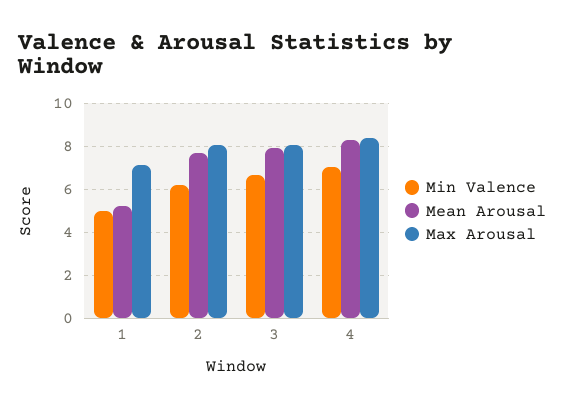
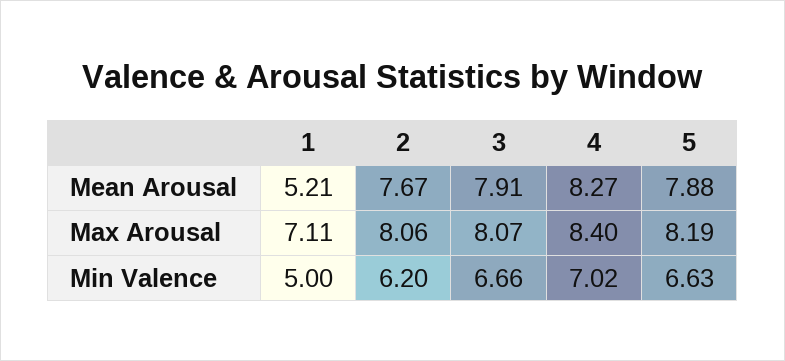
  {
    "Min Valence": {
      "1": 5,
      "2": 6.2,
      "3": 6.66,
-     "4": 7.02
+     "4": 7.02,
+     "5": 6.63
    },
    "Mean Arousal": {
      "1": 5.21,
      "2": 7.67,
      "3": 7.91,
-     "4": 8.27
+     "4": 8.27,
+     "5": 7.88
    },
    "Max Arousal": {
      "1": 7.11,
      "2": 8.06,
      "3": 8.07,
-     "4": 8.4
+     "4": 8.4,
+     "5": 8.19
    }
  }

